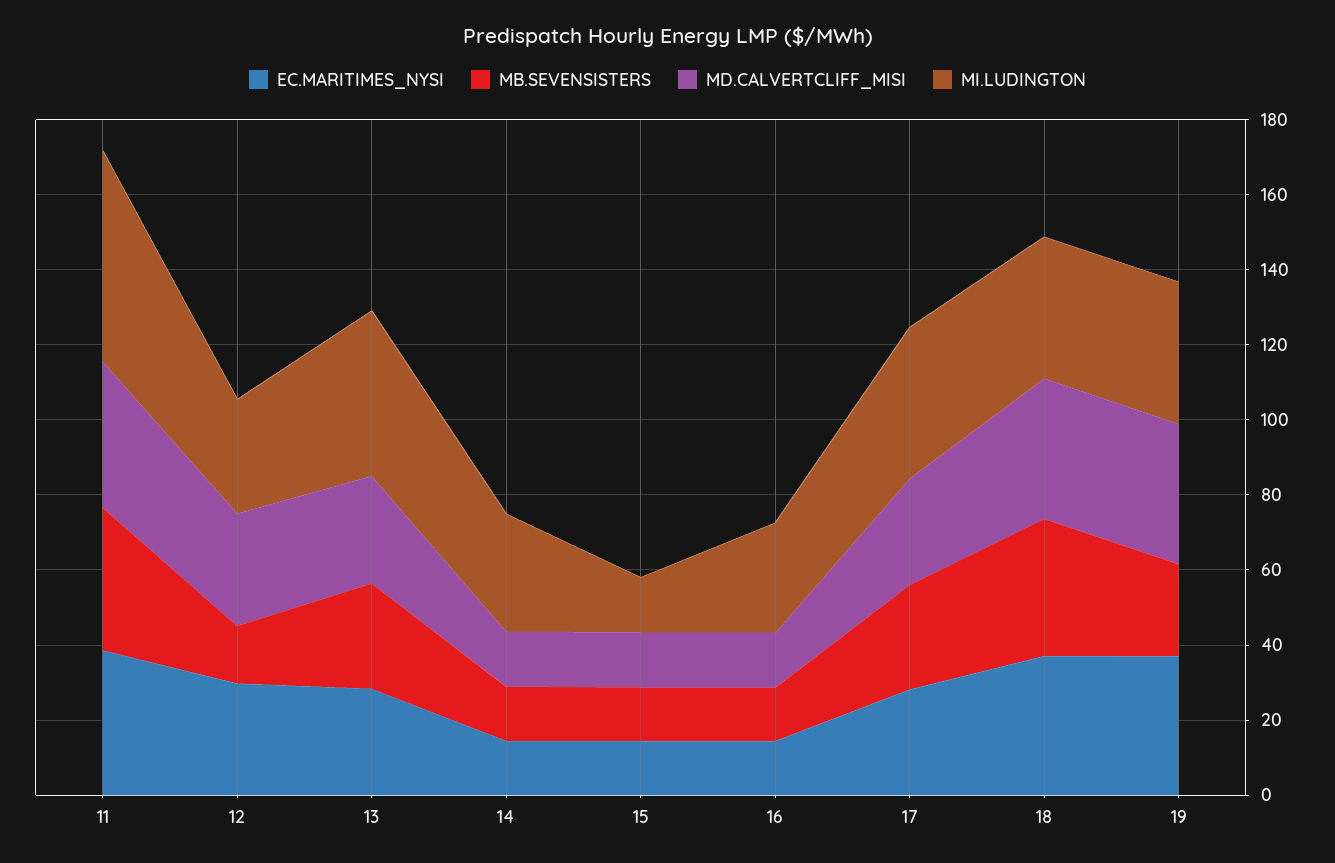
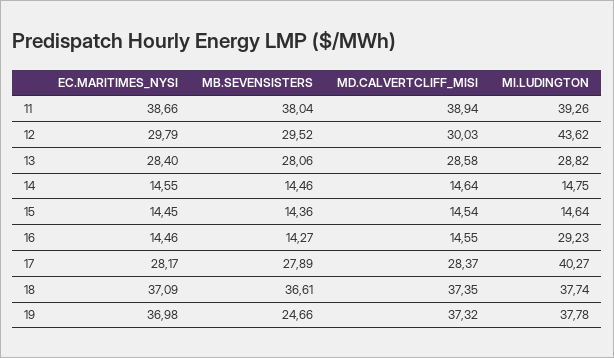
  {
    "EC.MARITIMES_NYSI": {
      "11": 38.66,
      "12": 29.79,
      "13": 28.4,
      "14": 14.55,
      "15": 14.45,
      "16": 14.46,
      "17": 28.17,
      "18": 37.09,
      "19": 36.98
    },
    "MB.SEVENSISTERS": {
      "11": 38.04,
-     "12": 15,
+     "12": 29.52,
      "13": 28.06,
      "14": 14.46,
      "15": 14.36,
      "16": 14.27,
      "17": 27.89,
      "18": 36.61,
      "19": 24.66
    },
    "MD.CALVERTCLIFF_MISI": {
      "11": 38.94,
      "12": 30.03,
      "13": 28.58,
      "14": 14.64,
      "15": 14.54,
      "16": 14.55,
      "17": 28.37,
      "18": 37.35,
      "19": 37.32
    },
    "MI.LUDINGTON": {
-     "11": 55,
+     "11": 39.26,
-     "12": 30,
+     "12": 43.62,
-     "13": 45,
+     "13": 28.82,
-     "14": 30,
+     "14": 14.75,
      "15": 14.64,
      "16": 29.23,
      "17": 40.27,
      "18": 37.74,
      "19": 37.78
    }
  }

